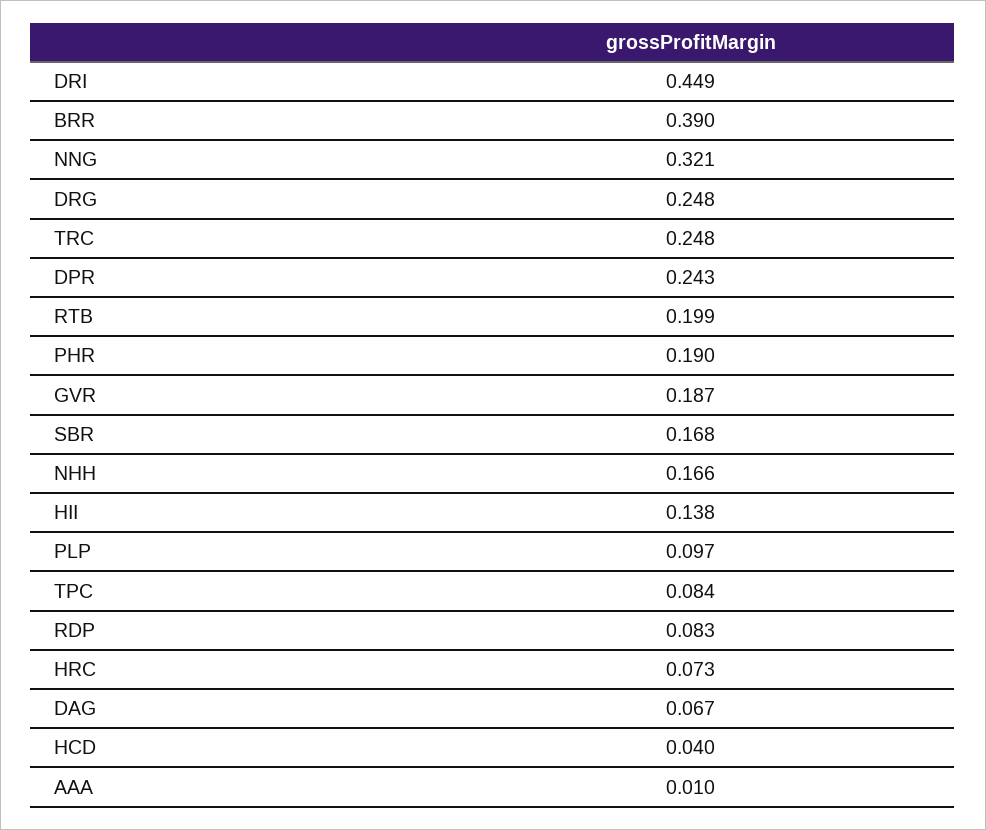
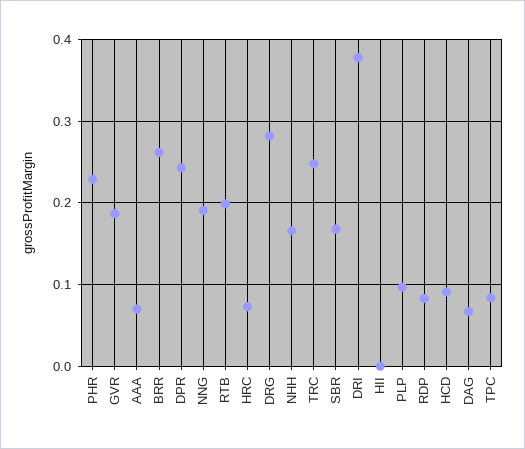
  {
-   "DRI": 0.449,
+   "DRI": 0.38,
-   "BRR": 0.39,
+   "BRR": 0.26,
-   "NNG": 0.321,
+   "NNG": 0.19,
-   "DRG": 0.248,
+   "DRG": 0.28,
    "TRC": 0.248,
    "DPR": 0.243,
    "RTB": 0.199,
-   "PHR": 0.19,
+   "PHR": 0.23,
    "GVR": 0.187,
    "SBR": 0.168,
    "NHH": 0.166,
-   "HII": 0.138,
+   "HII": 0,
    "PLP": 0.097,
    "TPC": 0.084,
    "RDP": 0.083,
    "HRC": 0.073,
    "DAG": 0.067,
-   "HCD": 0.04,
+   "HCD": 0.09,
-   "AAA": 0.01
+   "AAA": 0.07
  }

